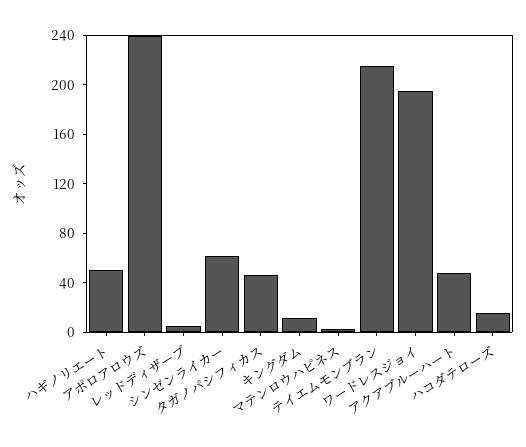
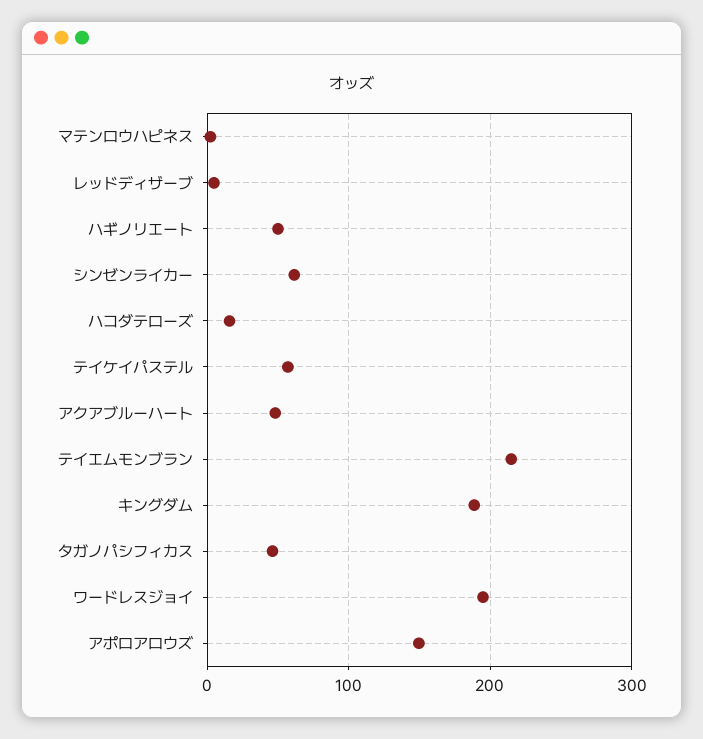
  {
    "ハギノリエート": 50,
-   "アポロアロウズ": 240,
+   "アポロアロウズ": 150,
    "レッドディザーブ": 0,
    "シンゼンライカー": 60,
    "タガノパシフィカス": 50,
-   "キングダム": 10,
+   "キングダム": 190,
    "マテンロウハピネス": 0,
    "テイエムモンブラン": 220,
    "ワードレスジョイ": 200,
    "アクアブルーハート": 50,
-   "ハコダテローズ": 20
+   "ハコダテローズ": 20,
+   "テイケイパステル": 60
  }

